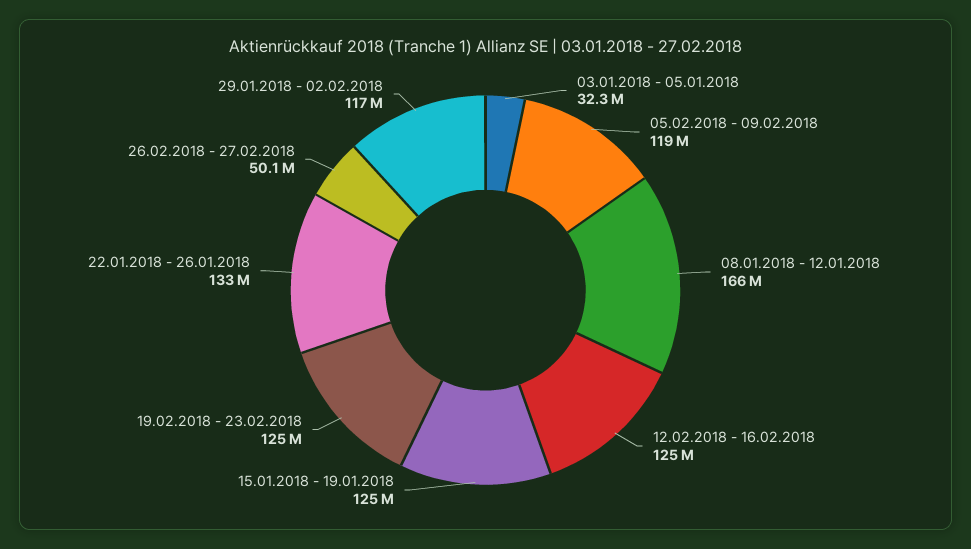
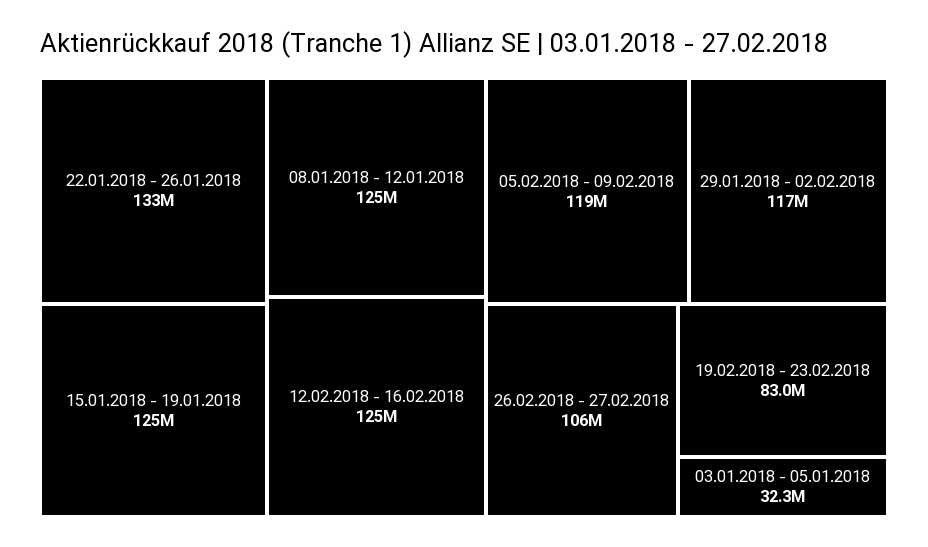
  {
    "03.01.2018 - 05.01.2018": 32300000,
    "05.02.2018 - 09.02.2018": 119000000,
-   "08.01.2018 - 12.01.2018": 166000000,
+   "08.01.2018 - 12.01.2018": 125000000,
    "12.02.2018 - 16.02.2018": 125000000,
    "15.01.2018 - 19.01.2018": 125000000,
-   "19.02.2018 - 23.02.2018": 125000000,
+   "19.02.2018 - 23.02.2018": 83000000,
    "22.01.2018 - 26.01.2018": 133000000,
-   "26.02.2018 - 27.02.2018": 50100000,
+   "26.02.2018 - 27.02.2018": 106000000,
    "29.01.2018 - 02.02.2018": 117000000
  }

